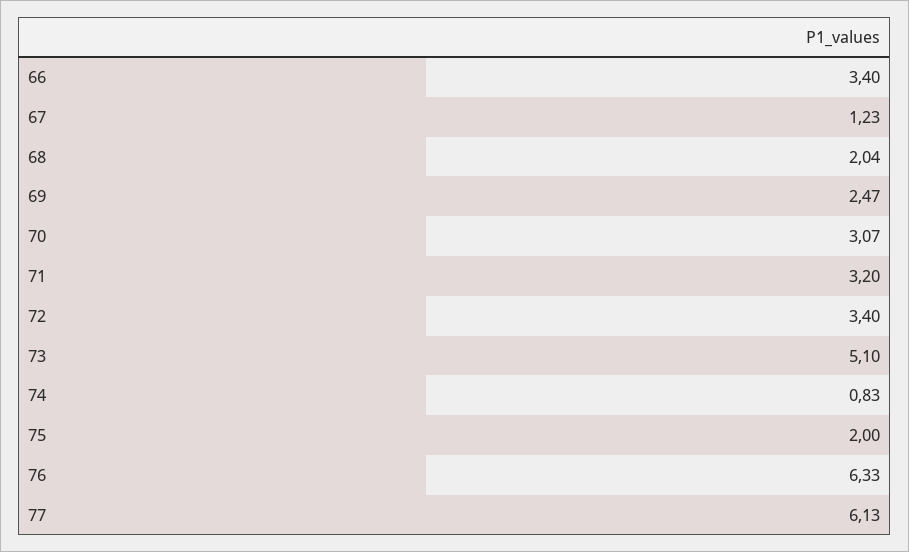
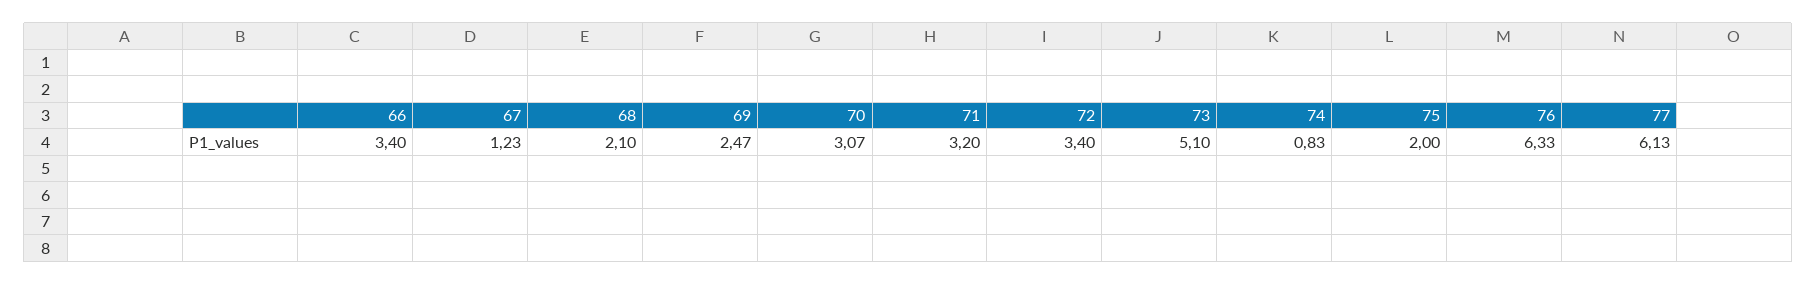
  {
    "66": 3.4,
    "67": 1.23,
-   "68": 2.04,
+   "68": 2.1,
    "69": 2.47,
    "70": 3.07,
    "71": 3.2,
    "72": 3.4,
    "73": 5.1,
    "74": 0.83,
    "75": 2,
    "76": 6.33,
    "77": 6.13
  }

